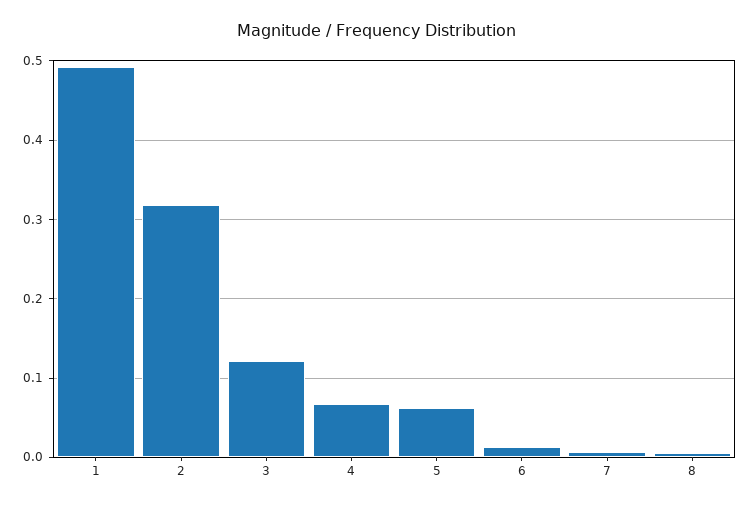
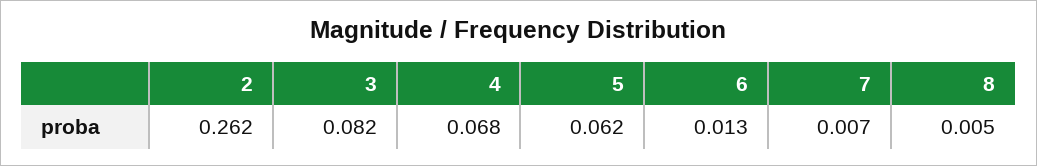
  {
-   "1": 0.49,
-   "2": 0.32,
+   "2": 0.262,
-   "3": 0.12,
+   "3": 0.082,
    "4": 0.068,
    "5": 0.062,
    "6": 0.013,
    "7": 0.007,
    "8": 0.005
  }

